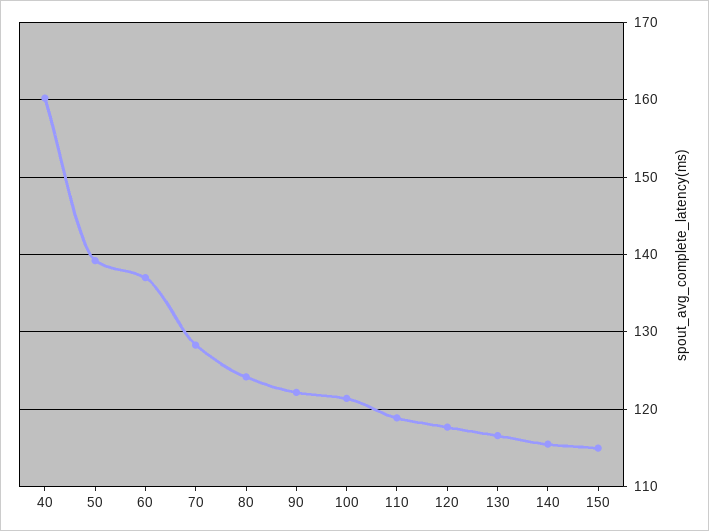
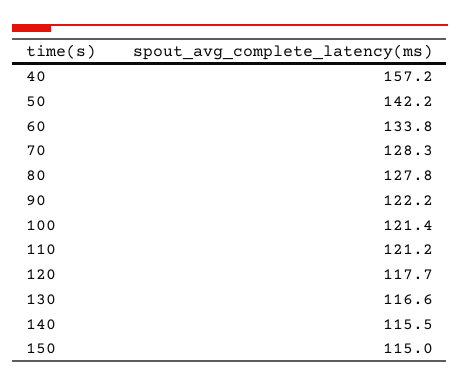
  {
-   "40": 160,
+   "40": 157.2,
-   "50": 139,
+   "50": 142.2,
-   "60": 137,
+   "60": 133.8,
    "70": 128.3,
-   "80": 124,
+   "80": 127.8,
    "90": 122.2,
    "100": 121.4,
-   "110": 119,
+   "110": 121.2,
    "120": 117.7,
    "130": 116.6,
    "140": 115.5,
    "150": 115
  }

